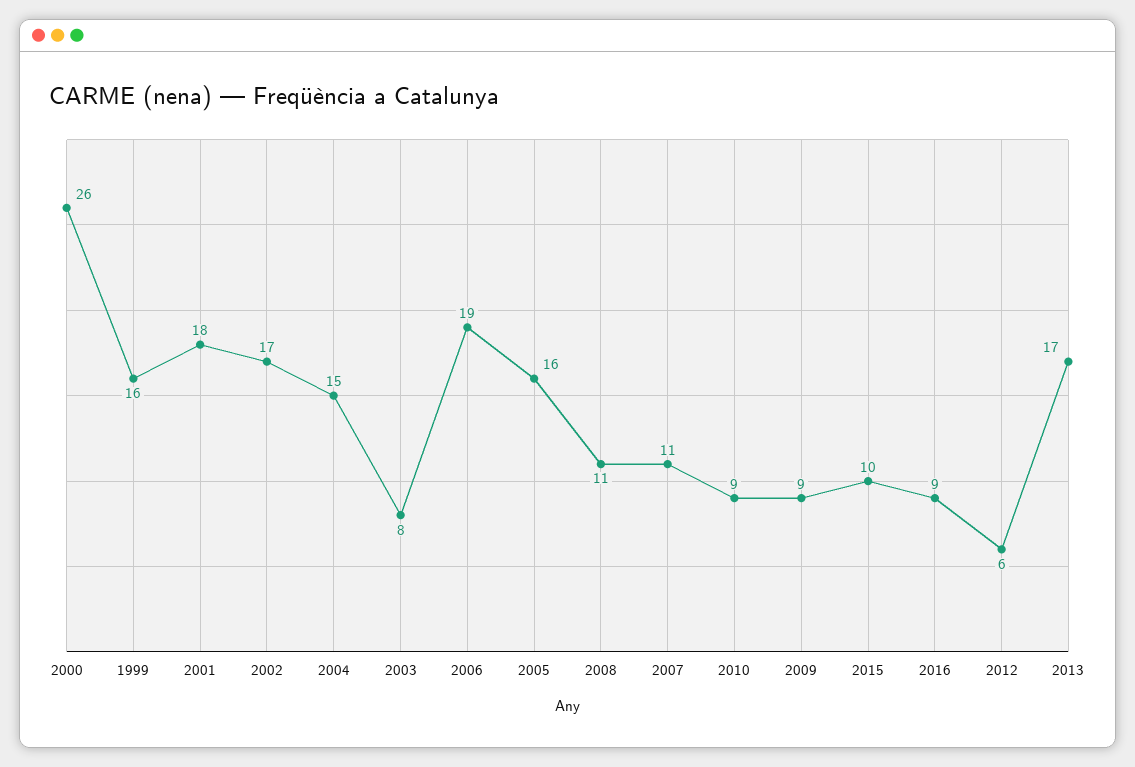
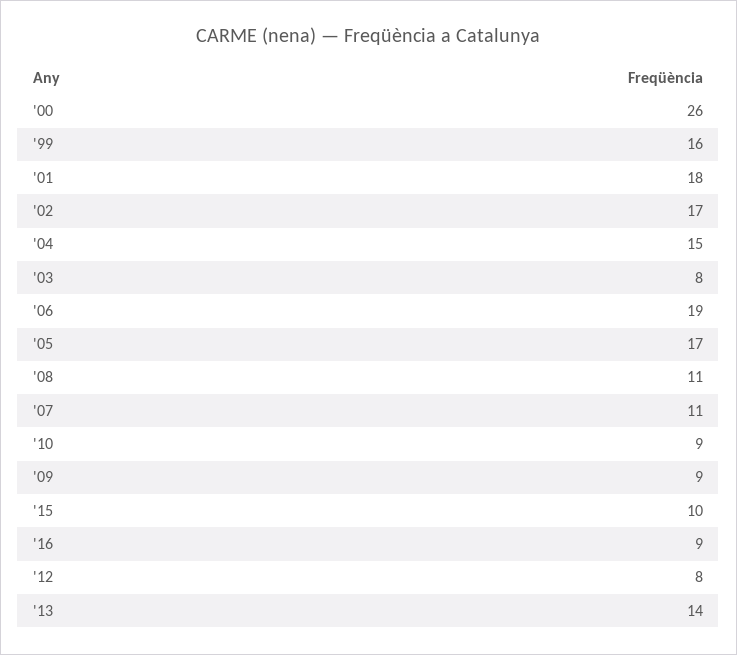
  {
    "2000": 26,
    "1999": 16,
    "2001": 18,
    "2002": 17,
    "2004": 15,
    "2003": 8,
    "2006": 19,
-   "2005": 16,
+   "2005": 17,
    "2008": 11,
    "2007": 11,
    "2010": 9,
    "2009": 9,
    "2015": 10,
    "2016": 9,
-   "2012": 6,
+   "2012": 8,
-   "2013": 17
+   "2013": 14
  }

